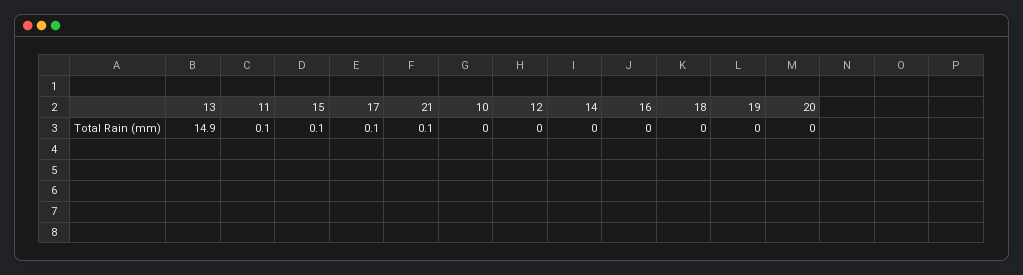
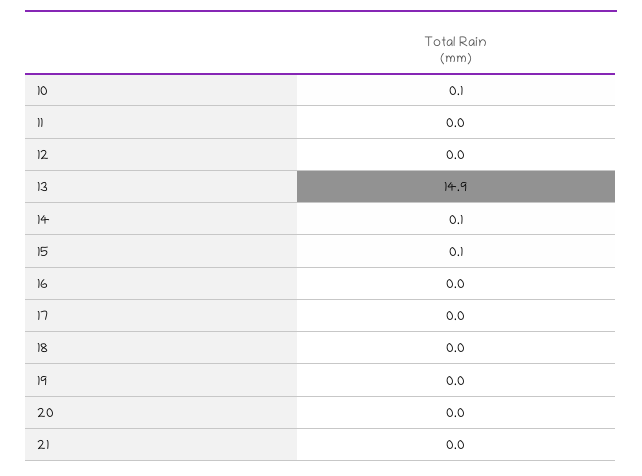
  {
    "13": 14.9,
-   "11": 0.1,
+   "11": 0,
    "15": 0.1,
-   "17": 0.1,
+   "17": 0,
-   "21": 0.1,
+   "21": 0,
-   "10": 0,
+   "10": 0.1,
    "12": 0,
-   "14": 0,
+   "14": 0.1,
    "16": 0,
    "18": 0,
    "19": 0,
    "20": 0
  }

